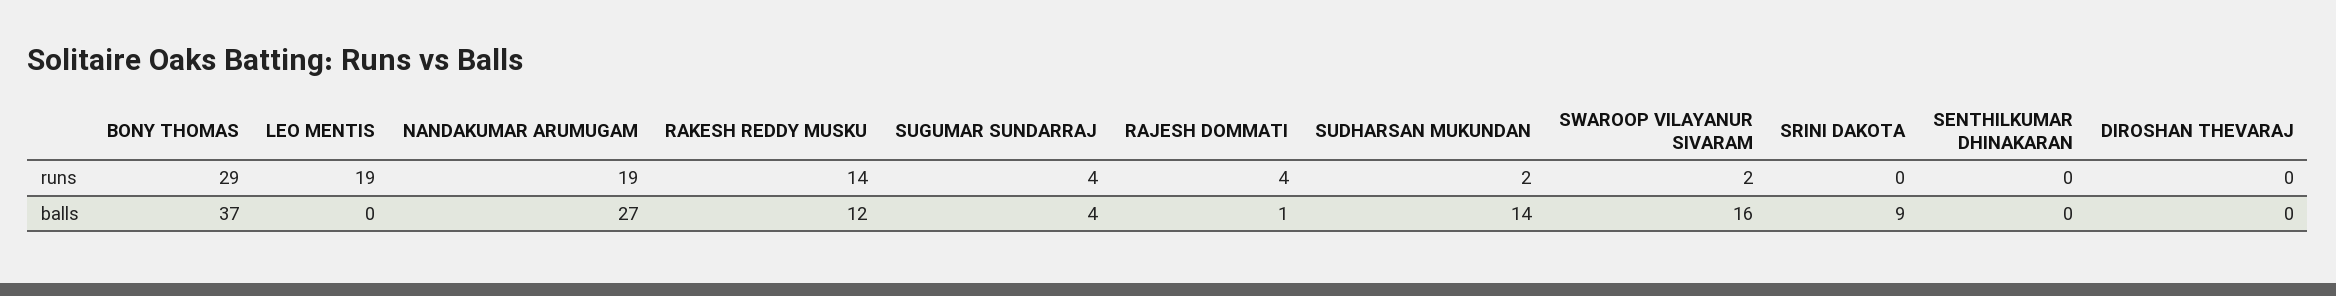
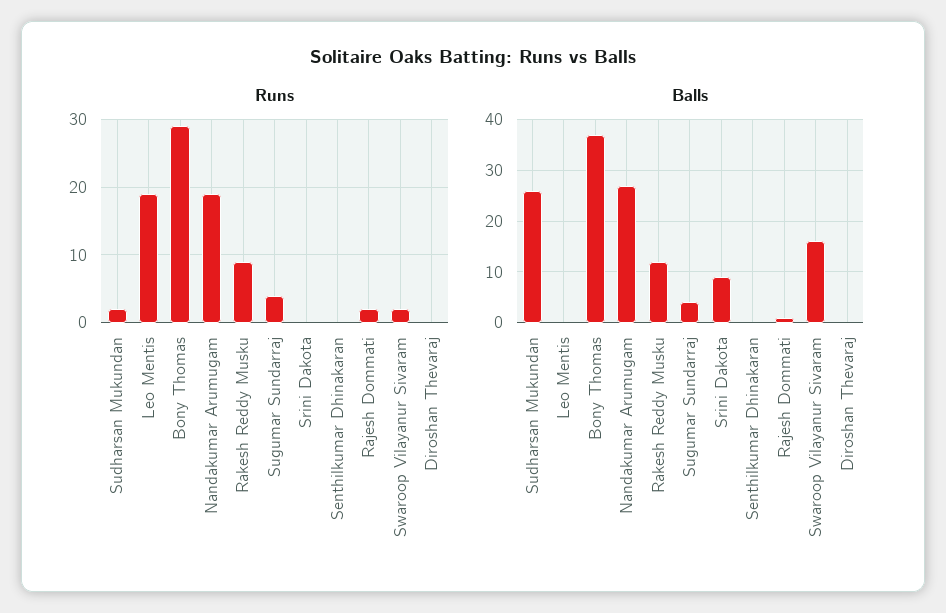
  {
    "runs": {
      "BONY THOMAS": 29,
      "LEO MENTIS": 19,
      "NANDAKUMAR ARUMUGAM": 19,
-     "RAKESH REDDY MUSKU": 14,
+     "RAKESH REDDY MUSKU": 9,
      "SUGUMAR SUNDARRAJ": 4,
-     "RAJESH DOMMATI": 4,
+     "RAJESH DOMMATI": 2,
      "SUDHARSAN MUKUNDAN": 2,
      "SWAROOP VILAYANUR SIVARAM": 2,
      "SRINI DAKOTA": 0,
      "SENTHILKUMAR DHINAKARAN": 0,
      "DIROSHAN THEVARAJ": 0
    },
    "balls": {
      "BONY THOMAS": 37,
      "LEO MENTIS": 0,
      "NANDAKUMAR ARUMUGAM": 27,
      "RAKESH REDDY MUSKU": 12,
      "SUGUMAR SUNDARRAJ": 4,
      "RAJESH DOMMATI": 1,
-     "SUDHARSAN MUKUNDAN": 14,
+     "SUDHARSAN MUKUNDAN": 25,
      "SWAROOP VILAYANUR SIVARAM": 16,
      "SRINI DAKOTA": 9,
      "SENTHILKUMAR DHINAKARAN": 0,
      "DIROSHAN THEVARAJ": 0
    }
  }

